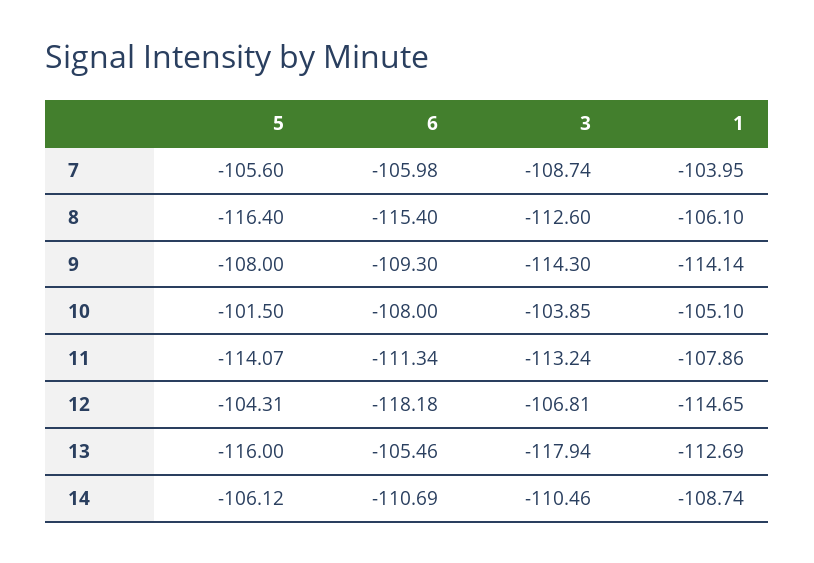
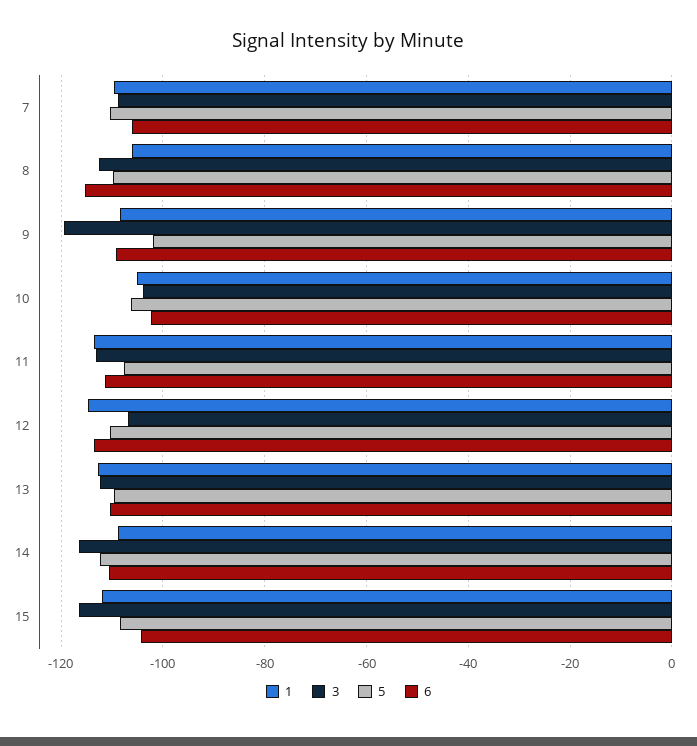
  {
    "5": {
-     "7": -105.6,
+     "7": -110,
-     "8": -116.4,
+     "8": -110,
-     "9": -108,
+     "9": -102,
-     "10": -101.5,
+     "10": -106,
-     "11": -114.07,
+     "11": -108,
-     "12": -104.31,
+     "12": -110,
-     "13": -116,
+     "13": -110,
-     "14": -106.12
+     "14": -112,
+     "15": -108
    },
    "6": {
      "7": -105.98,
      "8": -115.4,
      "9": -109.3,
-     "10": -108,
+     "10": -102,
      "11": -111.34,
-     "12": -118.18,
+     "12": -114,
-     "13": -105.46,
+     "13": -110,
-     "14": -110.69
+     "14": -110.69,
+     "15": -104
    },
    "3": {
      "7": -108.74,
      "8": -112.6,
-     "9": -114.3,
+     "9": -120,
      "10": -103.85,
      "11": -113.24,
      "12": -106.81,
-     "13": -117.94,
+     "13": -112,
-     "14": -110.46
+     "14": -116,
+     "15": -116
    },
    "1": {
-     "7": -103.95,
+     "7": -110,
      "8": -106.1,
-     "9": -114.14,
+     "9": -108,
      "10": -105.1,
-     "11": -107.86,
+     "11": -114,
      "12": -114.65,
      "13": -112.69,
-     "14": -108.74
+     "14": -108.74,
+     "15": -112
    }
  }

